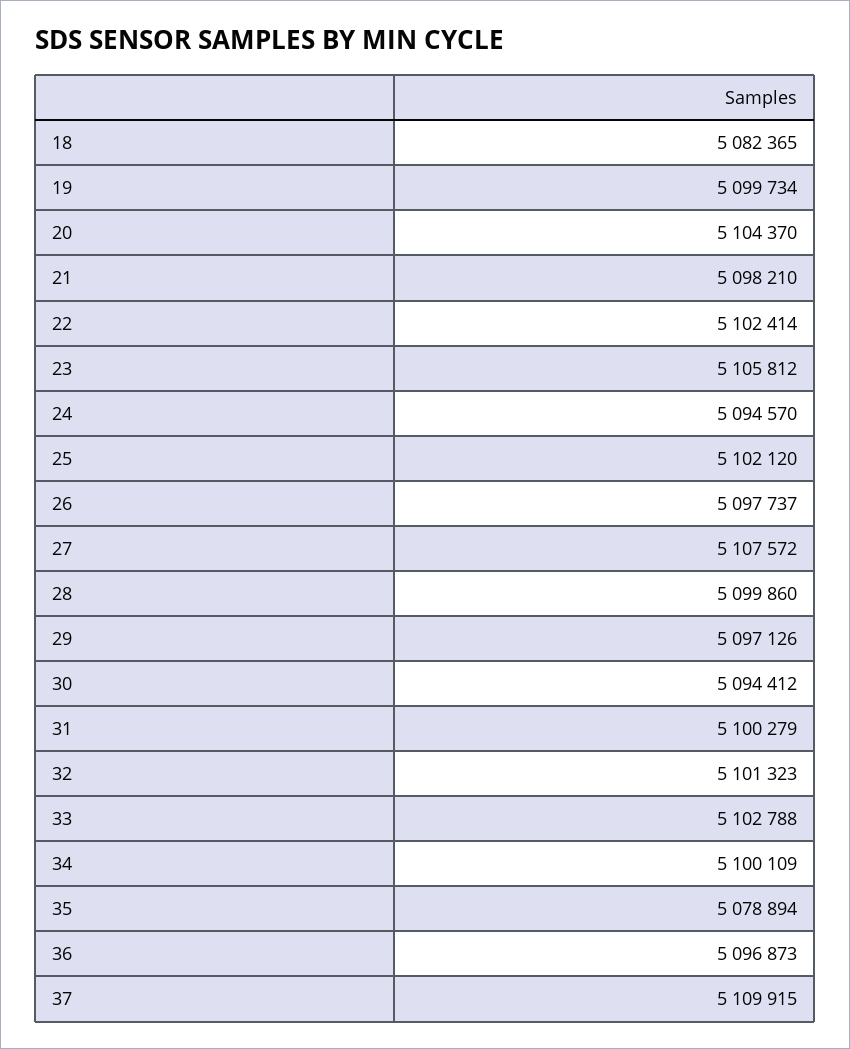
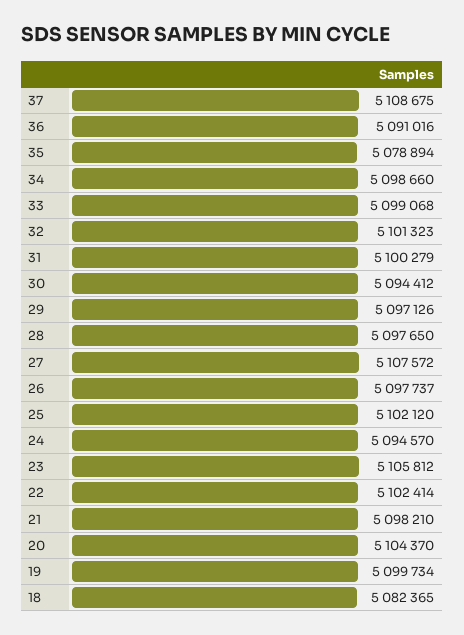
  {
    "18": 5082365,
    "19": 5099734,
    "20": 5104370,
    "21": 5098210,
    "22": 5102414,
    "23": 5105812,
    "24": 5094570,
    "25": 5102120,
    "26": 5097737,
    "27": 5107572,
-   "28": 5099860,
+   "28": 5097650,
    "29": 5097126,
    "30": 5094412,
    "31": 5100279,
    "32": 5101323,
-   "33": 5102788,
+   "33": 5099068,
-   "34": 5100109,
+   "34": 5098660,
    "35": 5078894,
-   "36": 5096873,
+   "36": 5091016,
-   "37": 5109915
+   "37": 5108675
  }

